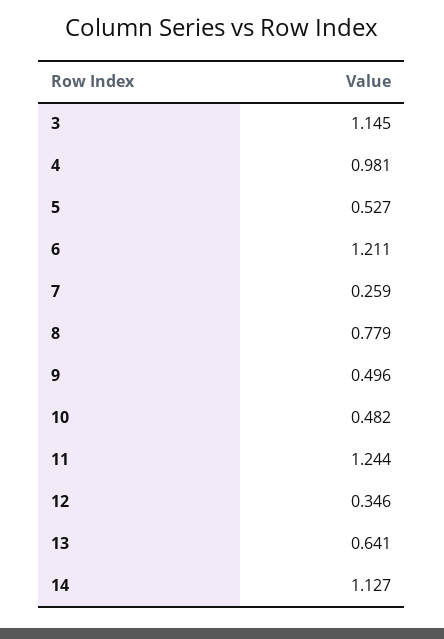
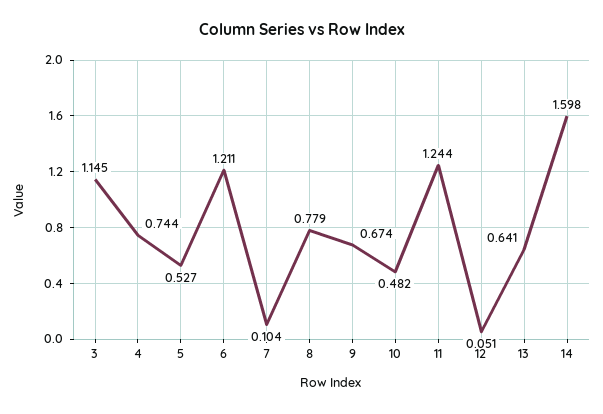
  {
    "3": 1.145,
-   "4": 0.981,
+   "4": 0.744,
    "5": 0.527,
    "6": 1.211,
-   "7": 0.259,
+   "7": 0.104,
    "8": 0.779,
-   "9": 0.496,
+   "9": 0.674,
    "10": 0.482,
    "11": 1.244,
-   "12": 0.346,
+   "12": 0.051,
    "13": 0.641,
-   "14": 1.127
+   "14": 1.598
  }

